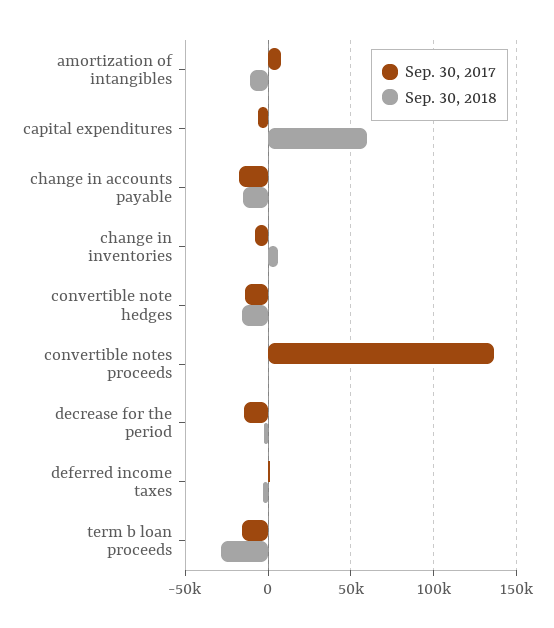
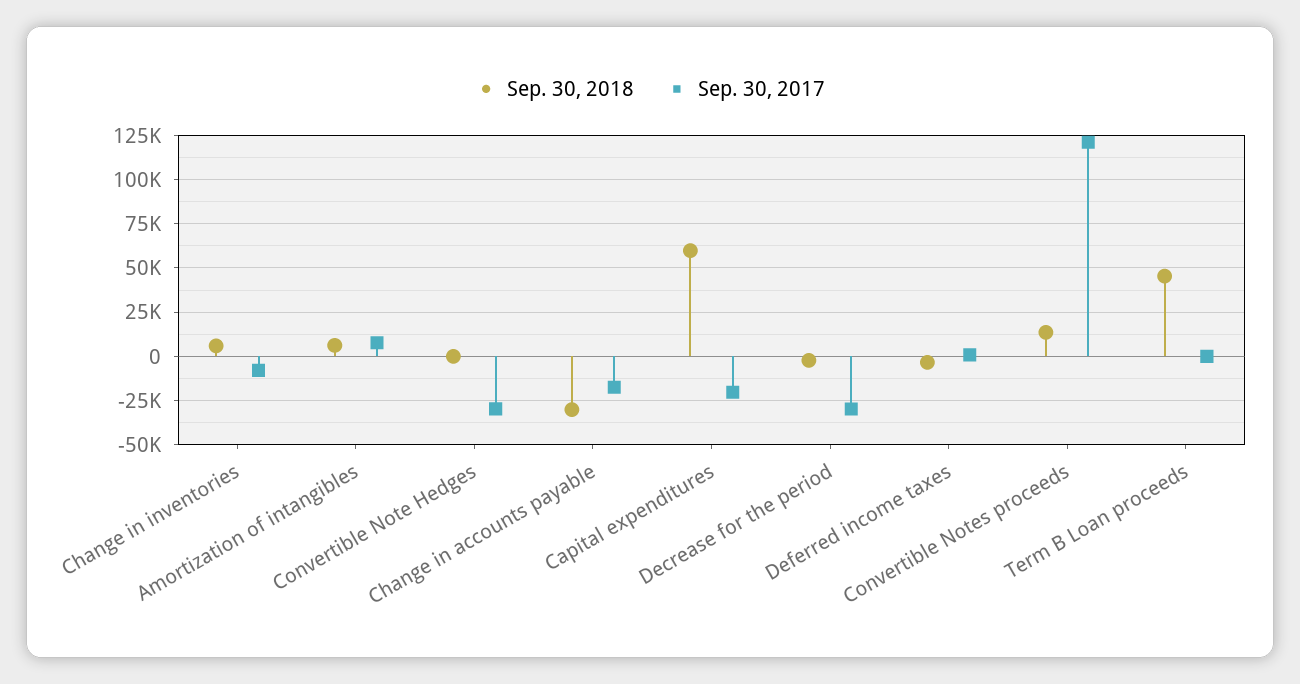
  {
    "Sep. 30, 2017": {
      "amortization of intangibles": 10000,
-     "capital expenditures": -5000,
+     "capital expenditures": -20000,
      "change in accounts payable": -15000,
      "change in inventories": -10000,
-     "convertible note hedges": -15000,
+     "convertible note hedges": -30000,
-     "convertible notes proceeds": 135000,
+     "convertible notes proceeds": 120000,
-     "decrease for the period": -15000,
+     "decrease for the period": -30000,
      "deferred income taxes": 0,
-     "term b loan proceeds": -15000
+     "term b loan proceeds": 0
    },
    "Sep. 30, 2018": {
-     "amortization of intangibles": -10000,
+     "amortization of intangibles": 5000,
      "capital expenditures": 60000,
-     "change in accounts payable": -15000,
+     "change in accounts payable": -30000,
      "change in inventories": 5000,
-     "convertible note hedges": -15000,
+     "convertible note hedges": 0,
-     "convertible notes proceeds": 0,
+     "convertible notes proceeds": 15000,
      "decrease for the period": 0,
      "deferred income taxes": -5000,
-     "term b loan proceeds": -30000
+     "term b loan proceeds": 45000
    }
  }

